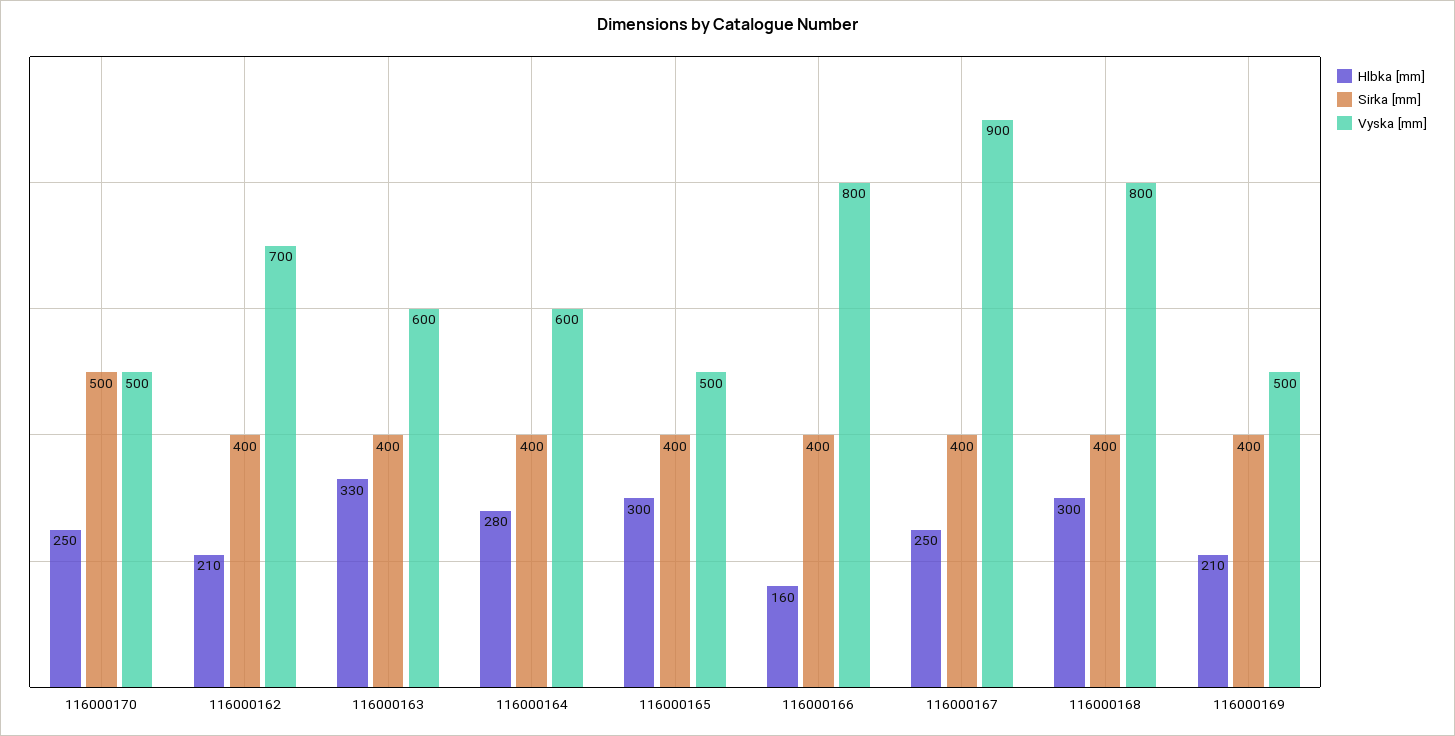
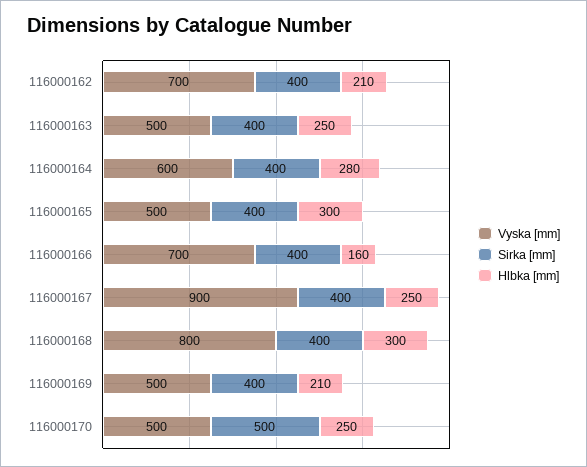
  {
    "Hlbka [mm]": {
      "116000170": 250,
      "116000162": 210,
-     "116000163": 330,
+     "116000163": 250,
      "116000164": 280,
      "116000165": 300,
      "116000166": 160,
      "116000167": 250,
      "116000168": 300,
      "116000169": 210
    },
    "Sirka [mm]": {
      "116000170": 500,
      "116000162": 400,
      "116000163": 400,
      "116000164": 400,
      "116000165": 400,
      "116000166": 400,
      "116000167": 400,
      "116000168": 400,
      "116000169": 400
    },
    "Vyska [mm]": {
      "116000170": 500,
      "116000162": 700,
-     "116000163": 600,
+     "116000163": 500,
      "116000164": 600,
      "116000165": 500,
-     "116000166": 800,
+     "116000166": 700,
      "116000167": 900,
      "116000168": 800,
      "116000169": 500
    }
  }

